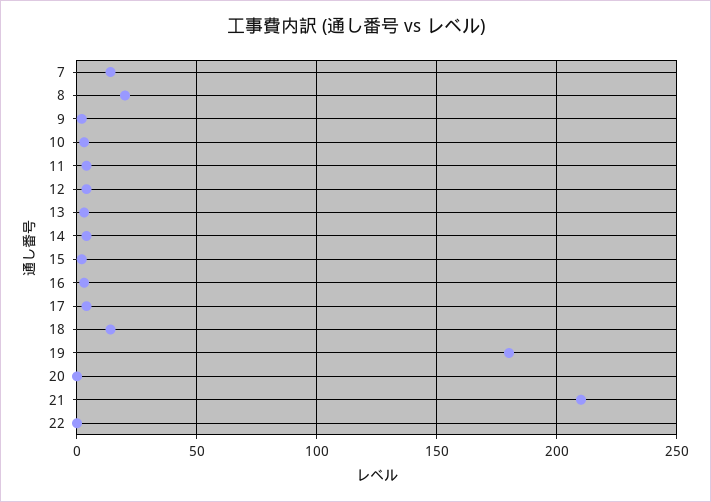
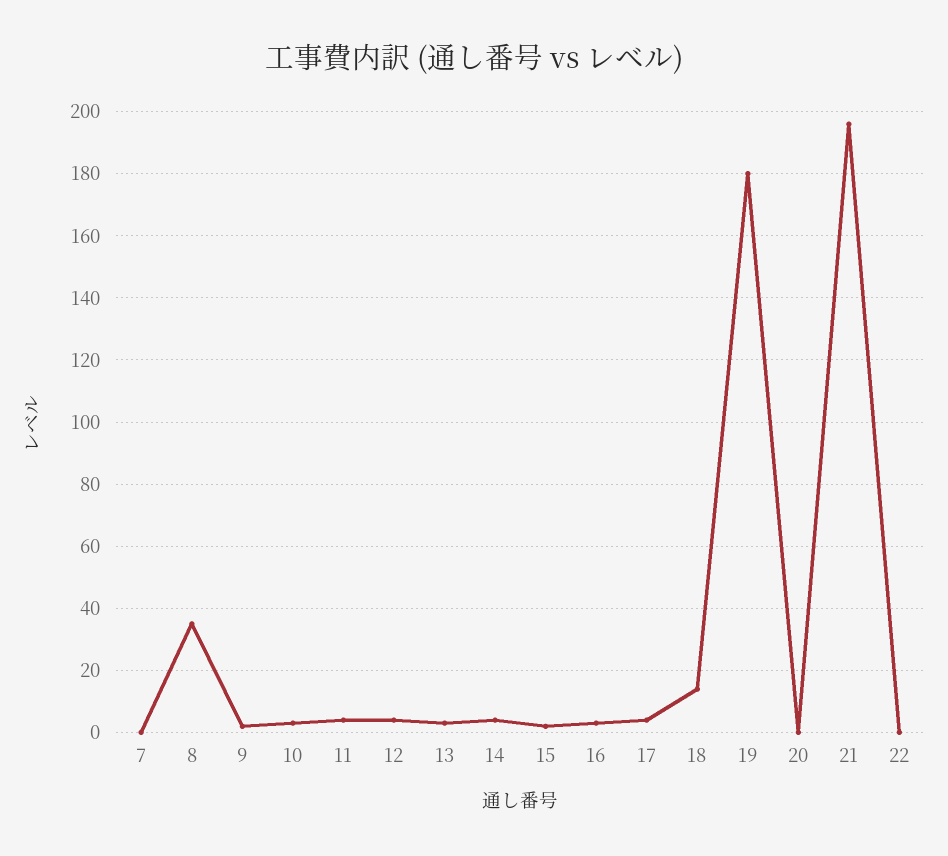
  {
-   "7": 15,
+   "7": 0,
-   "8": 20,
+   "8": 35,
    "9": 0,
    "10": 5,
    "11": 5,
    "12": 5,
    "13": 5,
    "14": 5,
    "15": 0,
    "16": 5,
    "17": 5,
    "18": 15,
    "19": 180,
    "20": 0,
-   "21": 210,
+   "21": 195,
    "22": 0
  }

